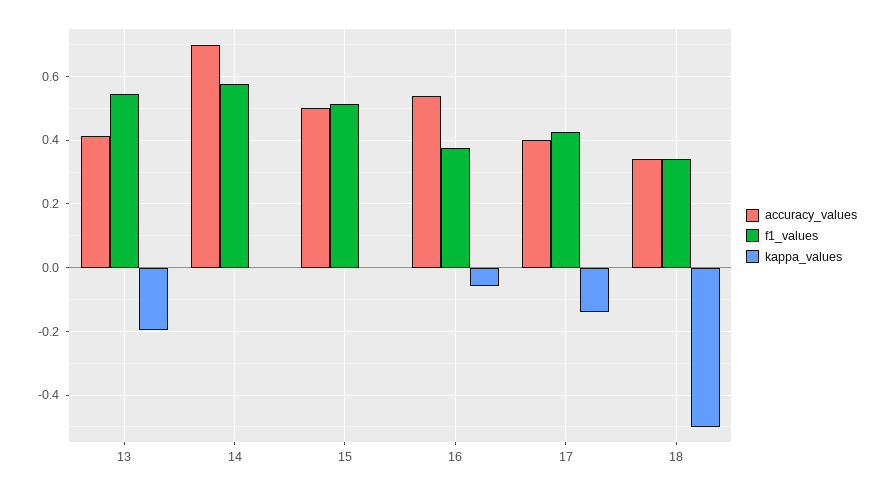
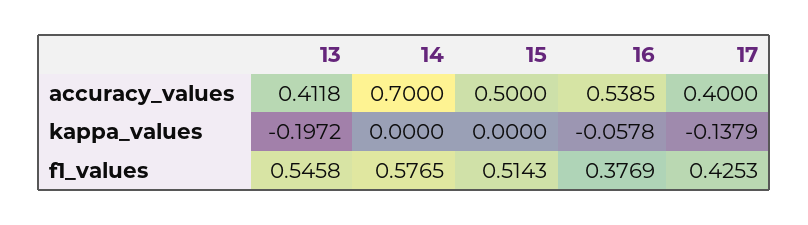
  {
    "accuracy_values": {
      "13": 0.4118,
      "14": 0.7,
      "15": 0.5,
      "16": 0.5385,
-     "17": 0.4,
+     "17": 0.4
-     "18": 0.34
    },
    "f1_values": {
      "13": 0.5458,
      "14": 0.5765,
      "15": 0.5143,
      "16": 0.3769,
-     "17": 0.4253,
+     "17": 0.4253
-     "18": 0.34
    },
    "kappa_values": {
      "13": -0.1972,
      "14": 0,
      "15": 0,
      "16": -0.0578,
-     "17": -0.1379,
+     "17": -0.1379
-     "18": -0.5
    }
  }

